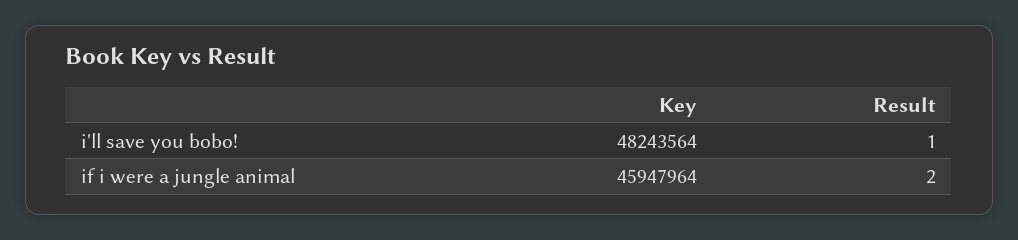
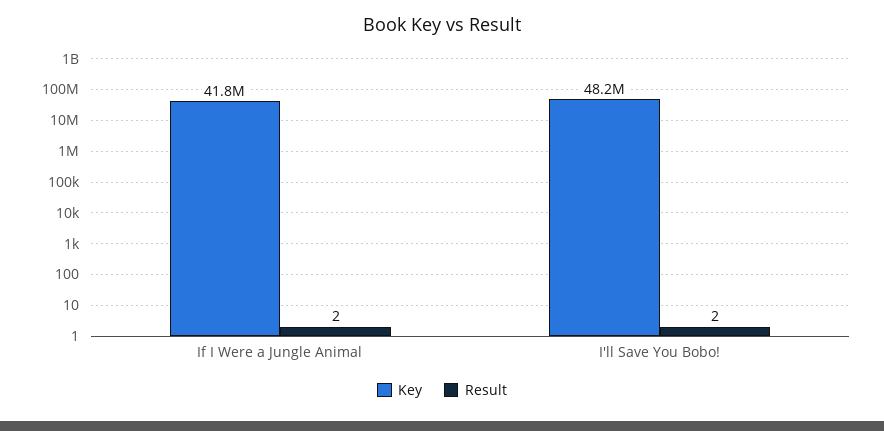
  {
    "Key": {
      "i'll save you bobo!": 48243564,
-     "if i were a jungle animal": 45947964
+     "if i were a jungle animal": 41800000
    },
    "Result": {
-     "i'll save you bobo!": 1,
+     "i'll save you bobo!": 2,
      "if i were a jungle animal": 2
    }
  }

